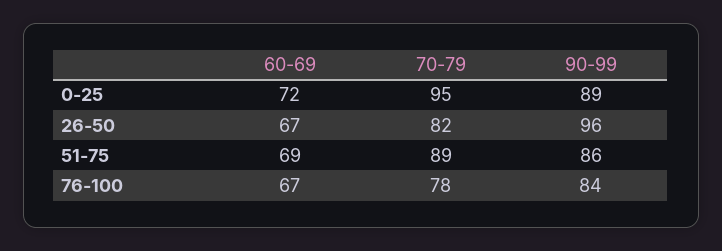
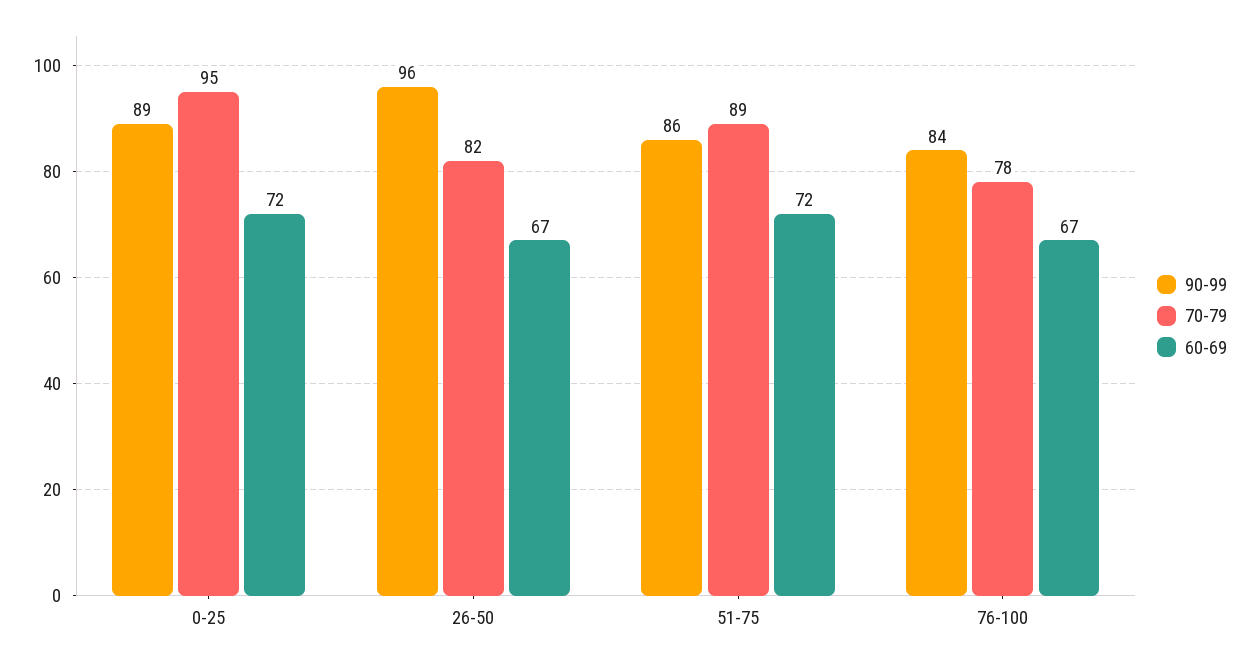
  {
    "60-69": {
      "0-25": 72,
      "26-50": 67,
-     "51-75": 69,
+     "51-75": 72,
      "76-100": 67
    },
    "70-79": {
      "0-25": 95,
      "26-50": 82,
      "51-75": 89,
      "76-100": 78
    },
    "90-99": {
      "0-25": 89,
      "26-50": 96,
      "51-75": 86,
      "76-100": 84
    }
  }

